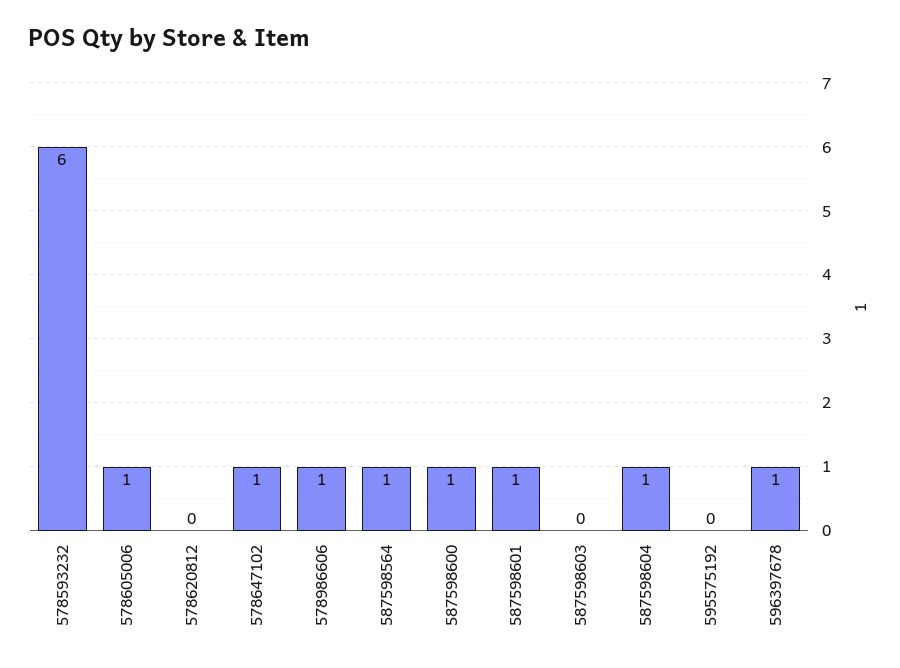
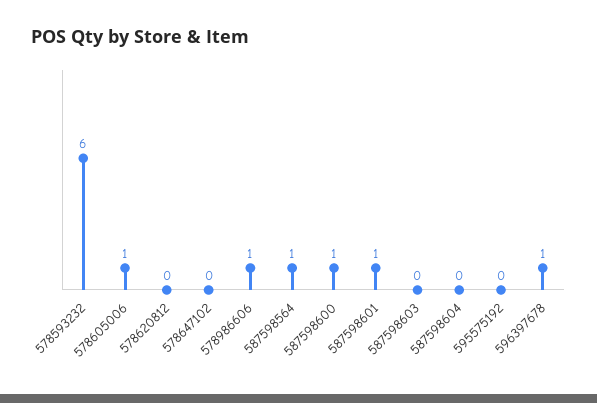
  {
    "578593232": 6,
    "578605006": 1,
    "578620812": 0,
-   "578647102": 1,
+   "578647102": 0,
    "578986606": 1,
    "587598564": 1,
    "587598600": 1,
    "587598601": 1,
    "587598603": 0,
-   "587598604": 1,
+   "587598604": 0,
    "595575192": 0,
    "596397678": 1
  }

